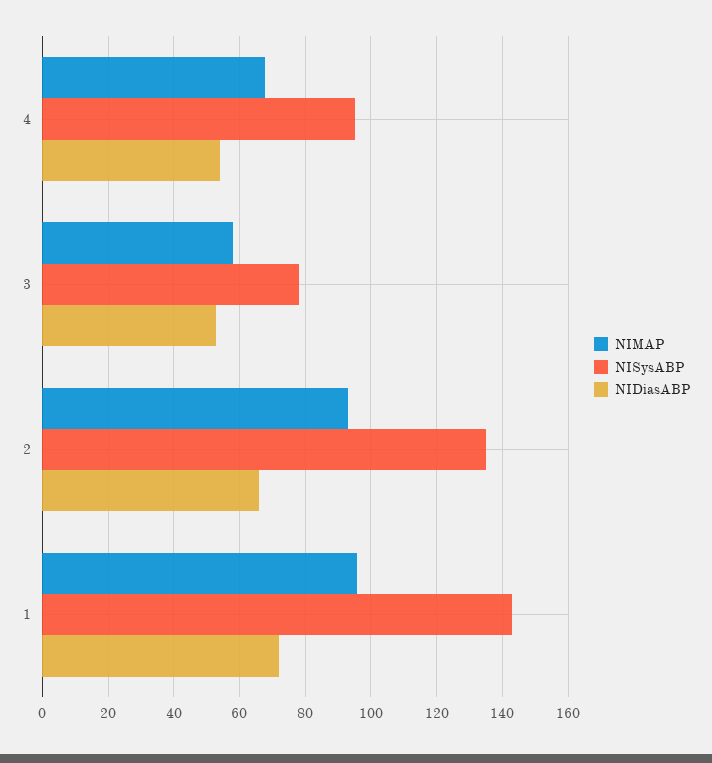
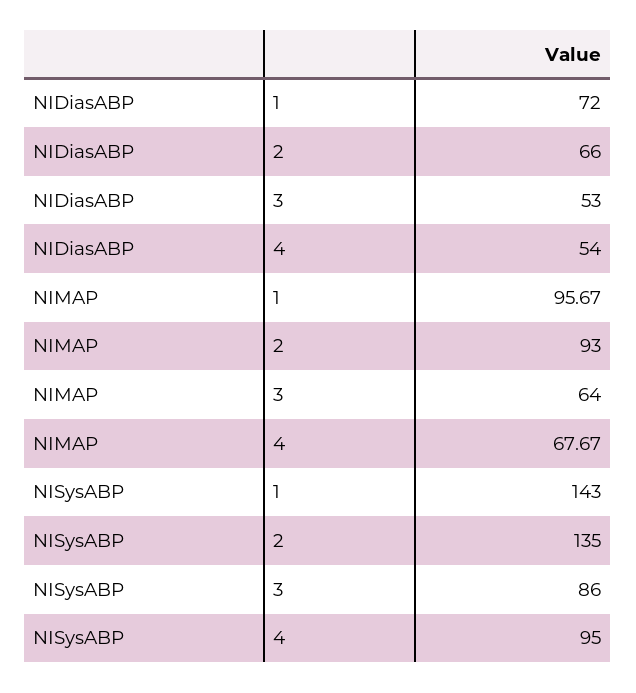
  {
    "NIMAP": {
      "4": 67.67,
-     "3": 58,
+     "3": 64,
      "2": 93,
      "1": 95.67
    },
    "NISysABP": {
      "4": 95,
-     "3": 78,
+     "3": 86,
      "2": 135,
      "1": 143
    },
    "NIDiasABP": {
      "4": 54,
      "3": 53,
      "2": 66,
      "1": 72
    }
  }

